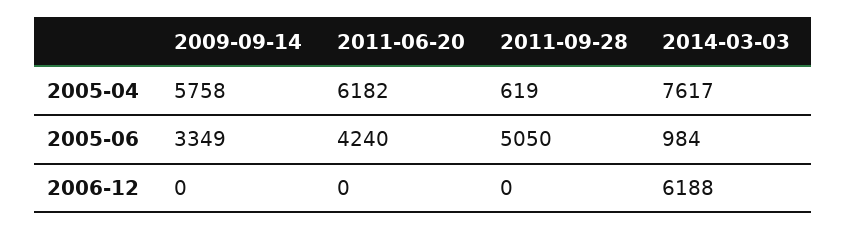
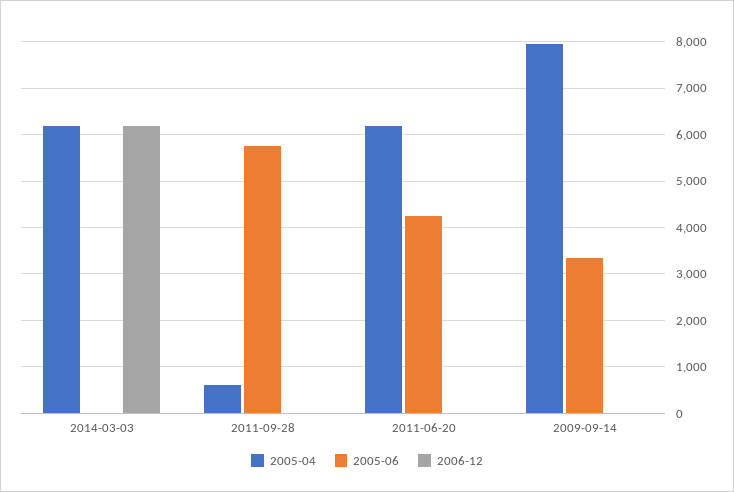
  {
    "2005-04": {
-     "2009-09-14": 5758,
+     "2009-09-14": 8000,
      "2011-06-20": 6182,
      "2011-09-28": 619,
-     "2014-03-03": 7617
+     "2014-03-03": 6200
    },
    "2005-06": {
      "2009-09-14": 3349,
      "2011-06-20": 4240,
-     "2011-09-28": 5050,
+     "2011-09-28": 5800,
-     "2014-03-03": 984
+     "2014-03-03": 0
    },
    "2006-12": {
      "2009-09-14": 0,
      "2011-06-20": 0,
      "2011-09-28": 0,
      "2014-03-03": 6188
    }
  }

